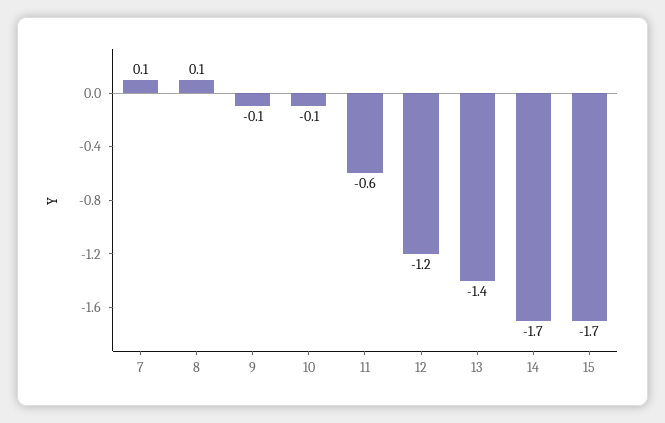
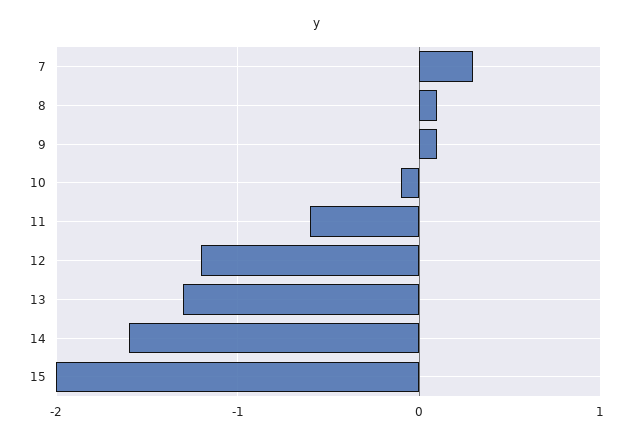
  {
-   "7": 0.1,
+   "7": 0.3,
    "8": 0.1,
-   "9": -0.1,
+   "9": 0.1,
    "10": -0.1,
    "11": -0.6,
    "12": -1.2,
-   "13": -1.4,
+   "13": -1.3,
-   "14": -1.7,
+   "14": -1.6,
-   "15": -1.7
+   "15": -2
  }

